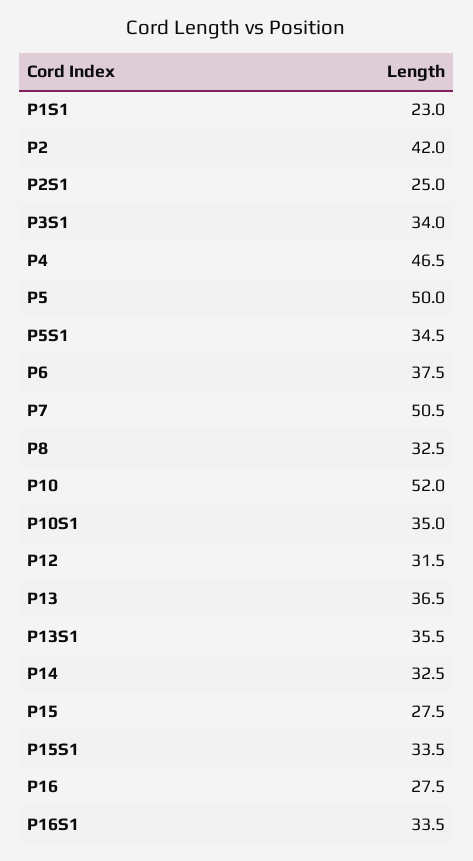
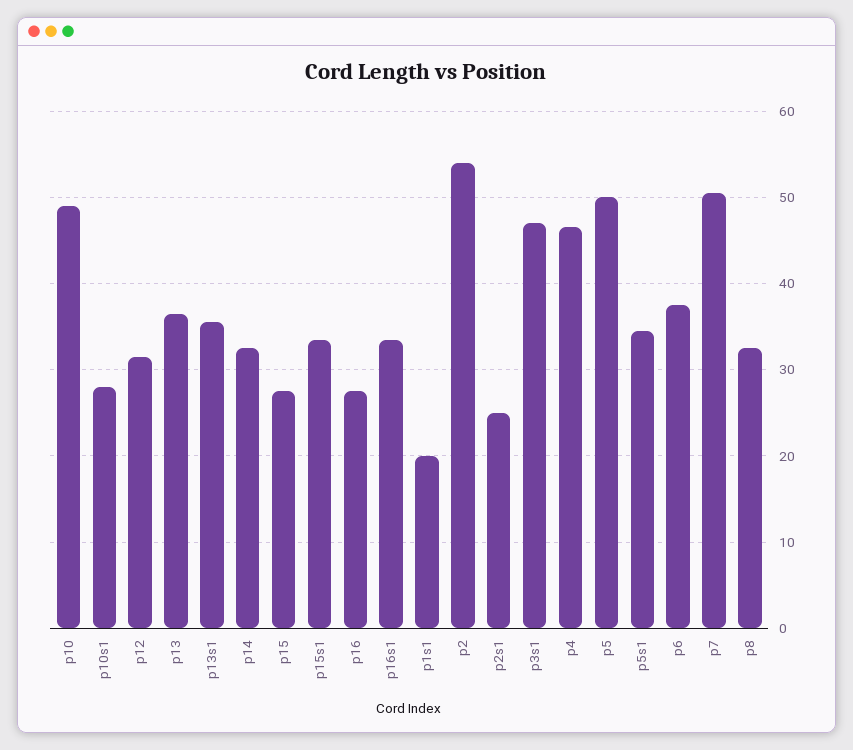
  {
-   "P1S1": 23,
+   "P1S1": 20,
-   "P2": 42,
+   "P2": 54,
    "P2S1": 25,
-   "P3S1": 34,
+   "P3S1": 47,
    "P4": 46.5,
    "P5": 50,
    "P5S1": 34.5,
    "P6": 37.5,
    "P7": 50.5,
    "P8": 32.5,
-   "P10": 52,
+   "P10": 49,
-   "P10S1": 35,
+   "P10S1": 28,
    "P12": 31.5,
    "P13": 36.5,
    "P13S1": 35.5,
    "P14": 32.5,
    "P15": 27.5,
    "P15S1": 33.5,
    "P16": 27.5,
    "P16S1": 33.5
  }

